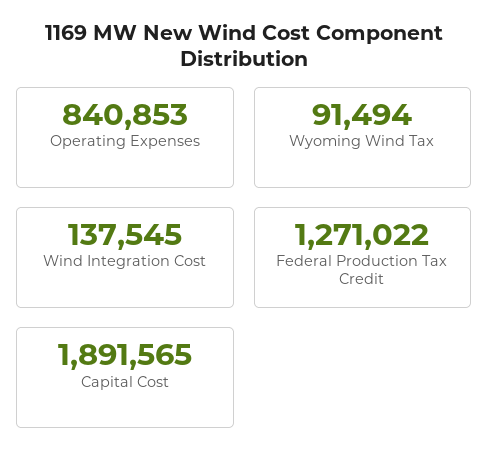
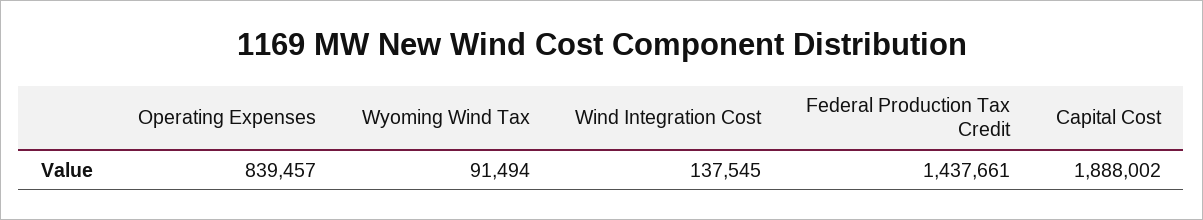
  {
-   "Operating Expenses": 840853,
+   "Operating Expenses": 839457,
    "Wyoming Wind Tax": 91494,
    "Wind Integration Cost": 137545,
-   "Federal Production Tax Credit": 1271022,
+   "Federal Production Tax Credit": 1437661,
-   "Capital Cost": 1891565
+   "Capital Cost": 1888002
  }

